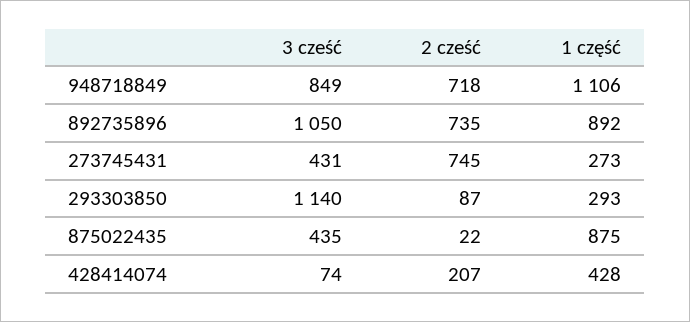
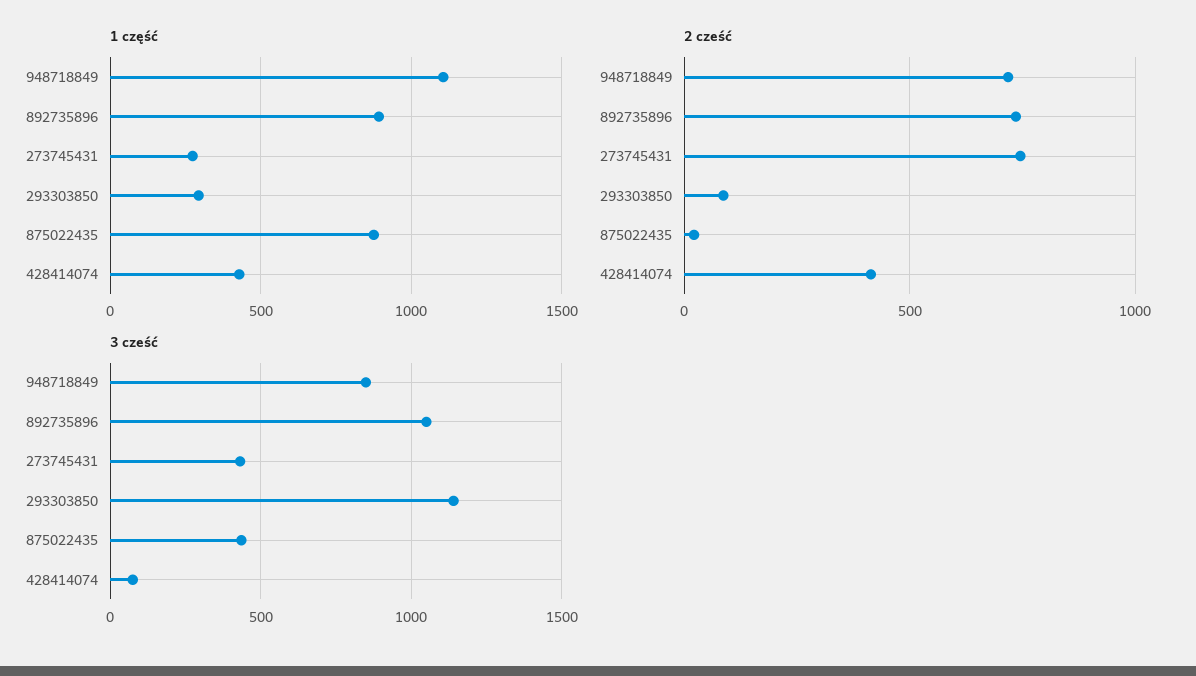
  {
    "3 cześć": {
      "948718849": 849,
      "892735896": 1050,
      "273745431": 431,
      "293303850": 1140,
      "875022435": 435,
      "428414074": 74
    },
    "2 cześć": {
      "948718849": 718,
      "892735896": 735,
      "273745431": 745,
      "293303850": 87,
      "875022435": 22,
-     "428414074": 207
+     "428414074": 400
    },
    "1 część": {
      "948718849": 1106,
      "892735896": 892,
      "273745431": 273,
      "293303850": 293,
      "875022435": 875,
      "428414074": 428
    }
  }

